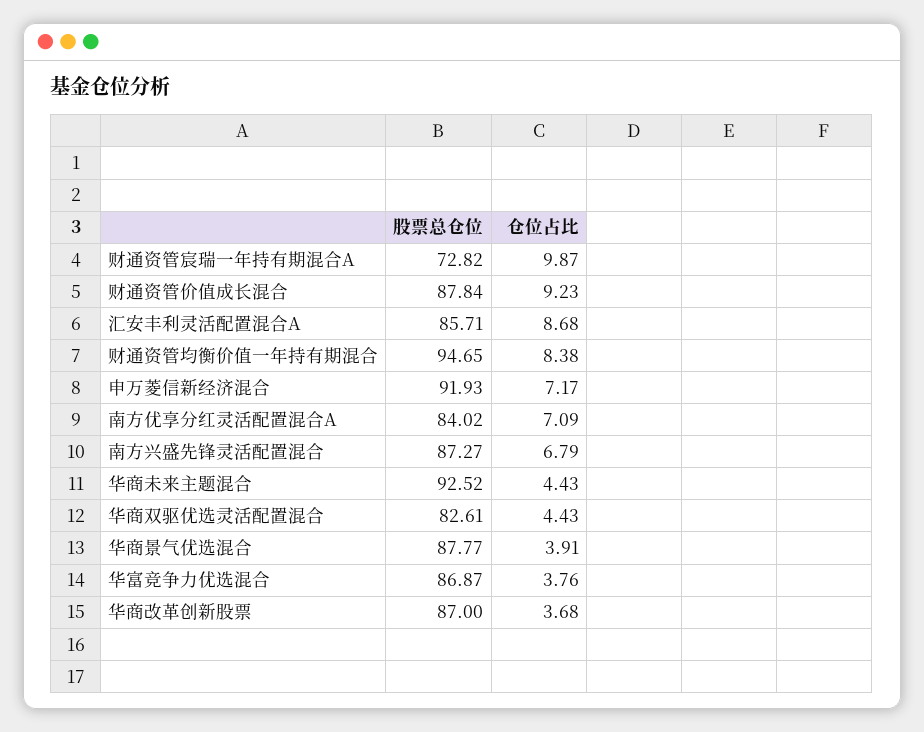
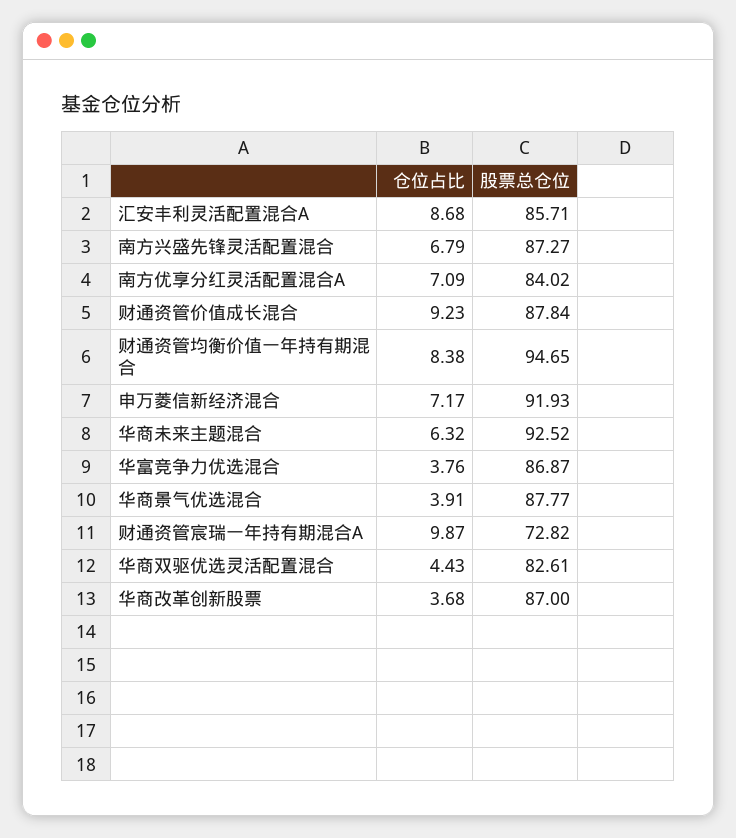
  {
    "股票总仓位": {
      "财通资管宸瑞一年持有期混合A": 72.82,
      "财通资管价值成长混合": 87.84,
      "汇安丰利灵活配置混合A": 85.71,
      "财通资管均衡价值一年持有期混合": 94.65,
      "申万菱信新经济混合": 91.93,
      "南方优享分红灵活配置混合A": 84.02,
      "南方兴盛先锋灵活配置混合": 87.27,
      "华商未来主题混合": 92.52,
      "华商双驱优选灵活配置混合": 82.61,
      "华商景气优选混合": 87.77,
      "华富竞争力优选混合": 86.87,
      "华商改革创新股票": 87
    },
    "仓位占比": {
      "财通资管宸瑞一年持有期混合A": 9.87,
      "财通资管价值成长混合": 9.23,
      "汇安丰利灵活配置混合A": 8.68,
      "财通资管均衡价值一年持有期混合": 8.38,
      "申万菱信新经济混合": 7.17,
      "南方优享分红灵活配置混合A": 7.09,
      "南方兴盛先锋灵活配置混合": 6.79,
-     "华商未来主题混合": 4.43,
+     "华商未来主题混合": 6.32,
      "华商双驱优选灵活配置混合": 4.43,
      "华商景气优选混合": 3.91,
      "华富竞争力优选混合": 3.76,
      "华商改革创新股票": 3.68
    }
  }

